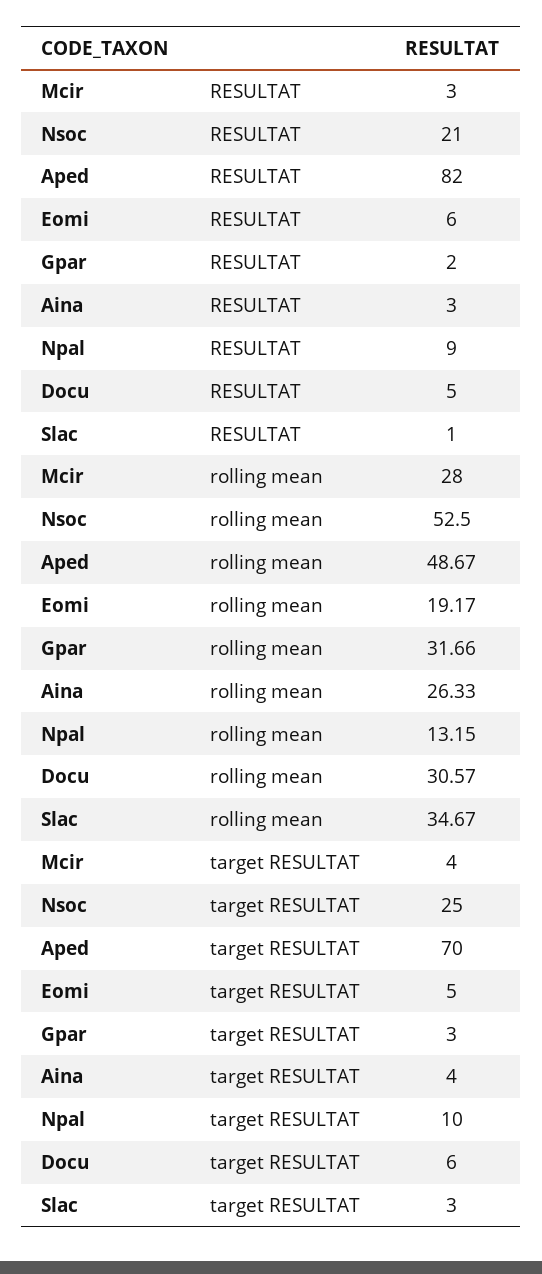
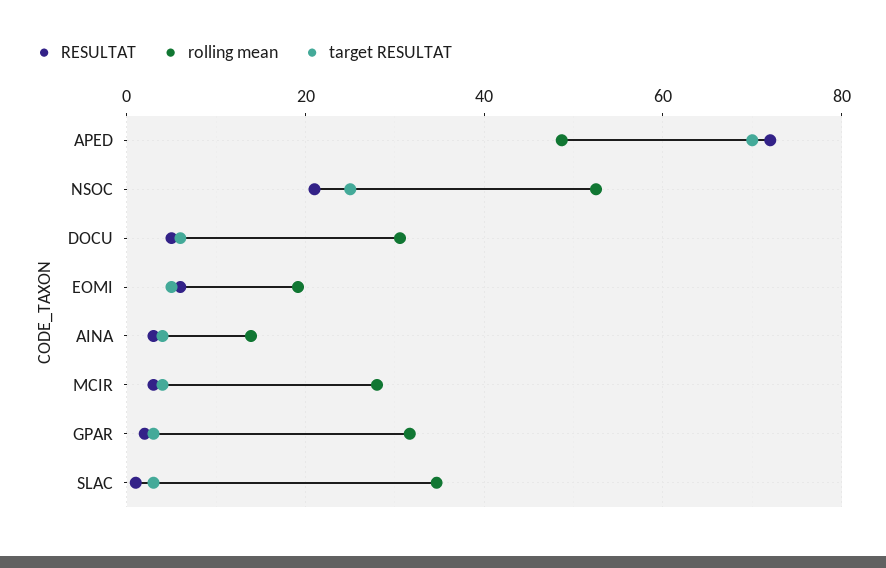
  {
    "RESULTAT": {
      "Mcir": 3,
      "Nsoc": 21,
-     "Aped": 82,
+     "Aped": 72,
      "Eomi": 6,
      "Gpar": 2,
      "Aina": 3,
-     "Npal": 9,
      "Docu": 5,
      "Slac": 1
    },
    "rolling mean": {
      "Mcir": 28,
      "Nsoc": 52.5,
      "Aped": 48.67,
      "Eomi": 19.17,
      "Gpar": 31.66,
-     "Aina": 26.33,
+     "Aina": 14,
-     "Npal": 13.15,
      "Docu": 30.57,
      "Slac": 34.67
    },
    "target RESULTAT": {
      "Mcir": 4,
      "Nsoc": 25,
      "Aped": 70,
      "Eomi": 5,
      "Gpar": 3,
      "Aina": 4,
-     "Npal": 10,
      "Docu": 6,
      "Slac": 3
    }
  }

